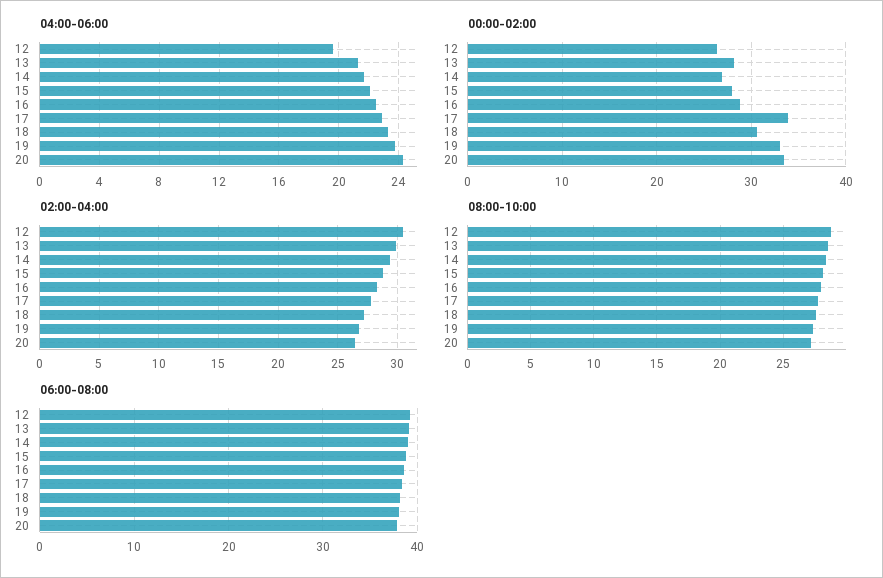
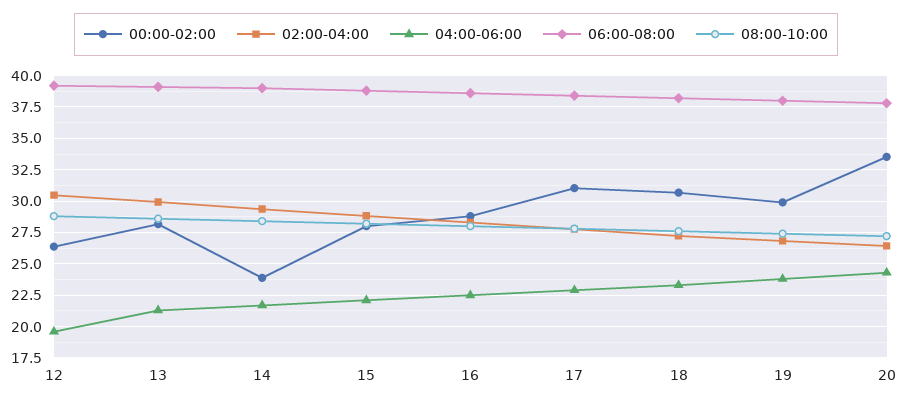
  {
    "04:00-06:00": {
      "12": 19.5,
      "13": 21.5,
      "14": 21.5,
      "15": 22,
      "16": 22.5,
      "17": 23,
      "18": 23.5,
      "19": 24,
      "20": 24.5
    },
    "00:00-02:00": {
      "12": 26.5,
      "13": 28,
-     "14": 27,
+     "14": 24,
      "15": 28,
      "16": 29,
-     "17": 34,
+     "17": 31,
      "18": 30.5,
-     "19": 33,
+     "19": 30,
      "20": 33.5
    },
    "02:00-04:00": {
      "12": 30.5,
      "13": 30,
      "14": 29.5,
      "15": 29,
      "16": 28.5,
      "17": 28,
      "18": 27,
      "19": 27,
      "20": 26.5
    },
    "08:00-10:00": {
      "12": 29,
      "13": 28.5,
      "14": 28.5,
      "15": 28,
      "16": 28,
      "17": 28,
      "18": 27.5,
      "19": 27.5,
      "20": 27
    },
    "06:00-08:00": {
      "12": 39,
      "13": 39,
      "14": 39,
      "15": 39,
      "16": 38.5,
      "17": 38.5,
      "18": 38,
      "19": 38,
      "20": 38
    }
  }

